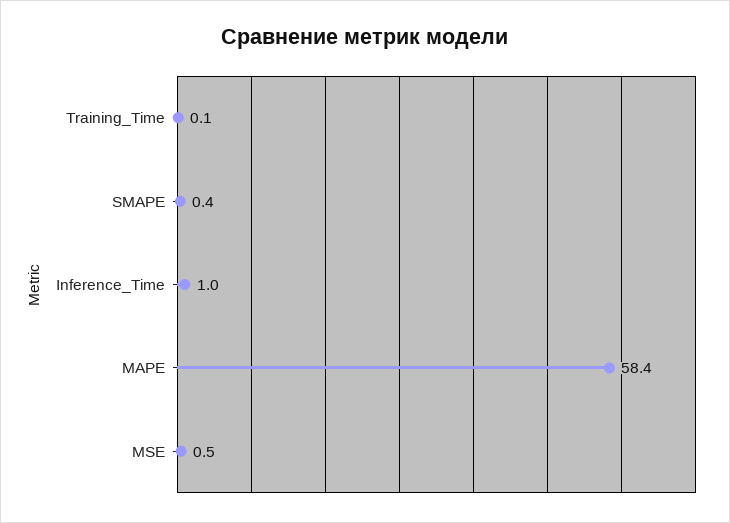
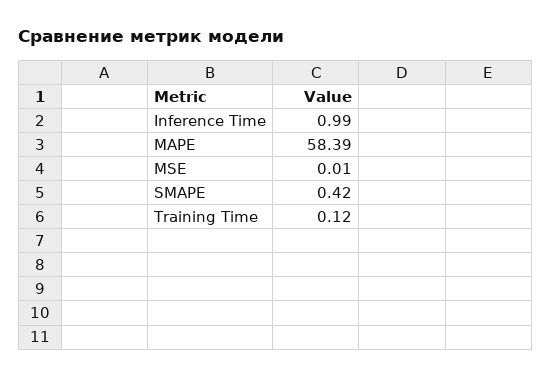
  {
    "Training_Time": 0.12,
    "SMAPE": 0.42,
    "Inference_Time": 0.99,
    "MAPE": 58.39,
-   "MSE": 0.5
+   "MSE": 0.01
  }

